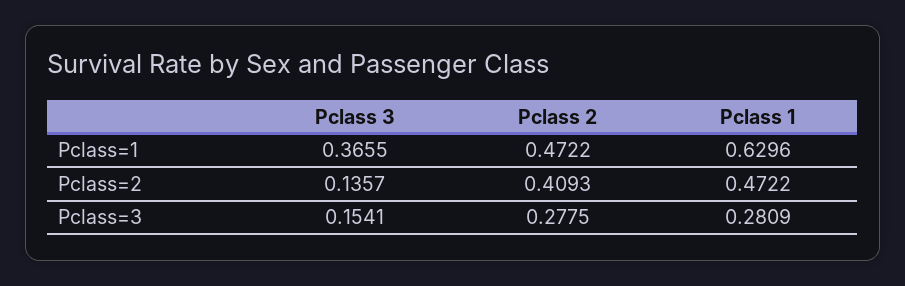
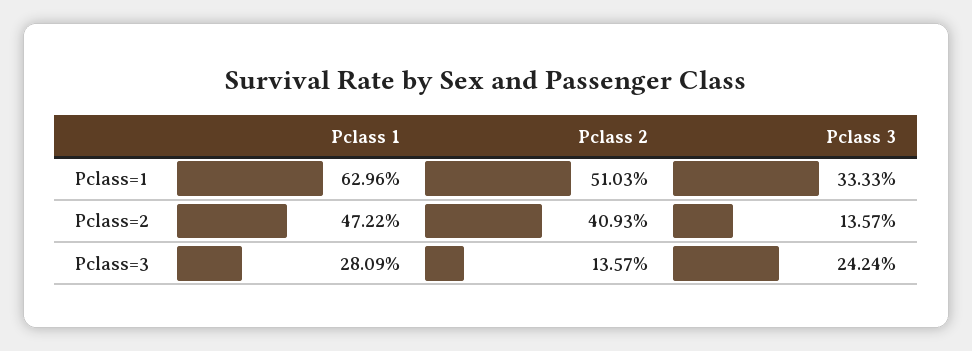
  {
    "Pclass 3": {
-     "Pclass=1": 0.3655,
+     "Pclass=1": 0.3333,
      "Pclass=2": 0.1357,
-     "Pclass=3": 0.1541
+     "Pclass=3": 0.2424
    },
    "Pclass 2": {
-     "Pclass=1": 0.4722,
+     "Pclass=1": 0.5103,
      "Pclass=2": 0.4093,
-     "Pclass=3": 0.2775
+     "Pclass=3": 0.1357
    },
    "Pclass 1": {
      "Pclass=1": 0.6296,
      "Pclass=2": 0.4722,
      "Pclass=3": 0.2809
    }
  }

